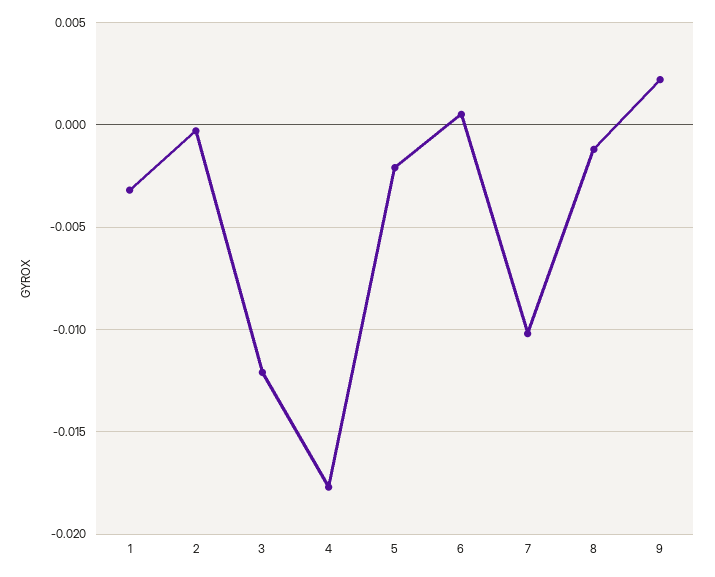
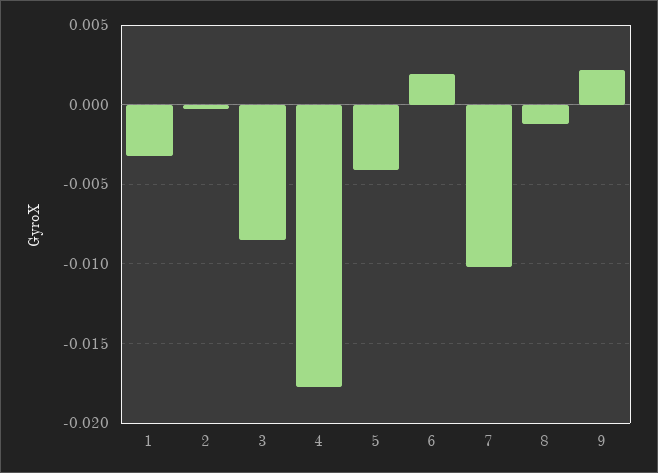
  {
    "1": -0.003,
    "2": -0.0005,
-   "3": -0.012,
+   "3": -0.0085,
    "4": -0.0175,
-   "5": -0.002,
+   "5": -0.004,
-   "6": 0.0005,
+   "6": 0.002,
    "7": -0.01,
    "8": -0.001,
    "9": 0.002
  }

